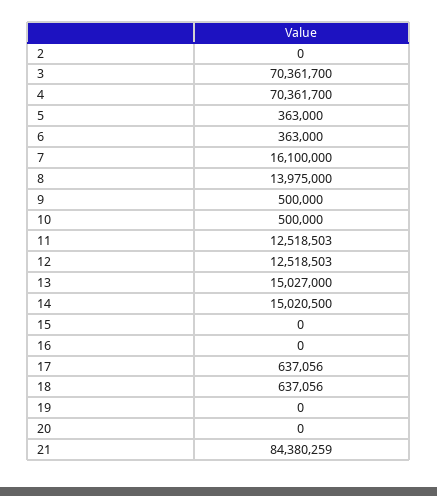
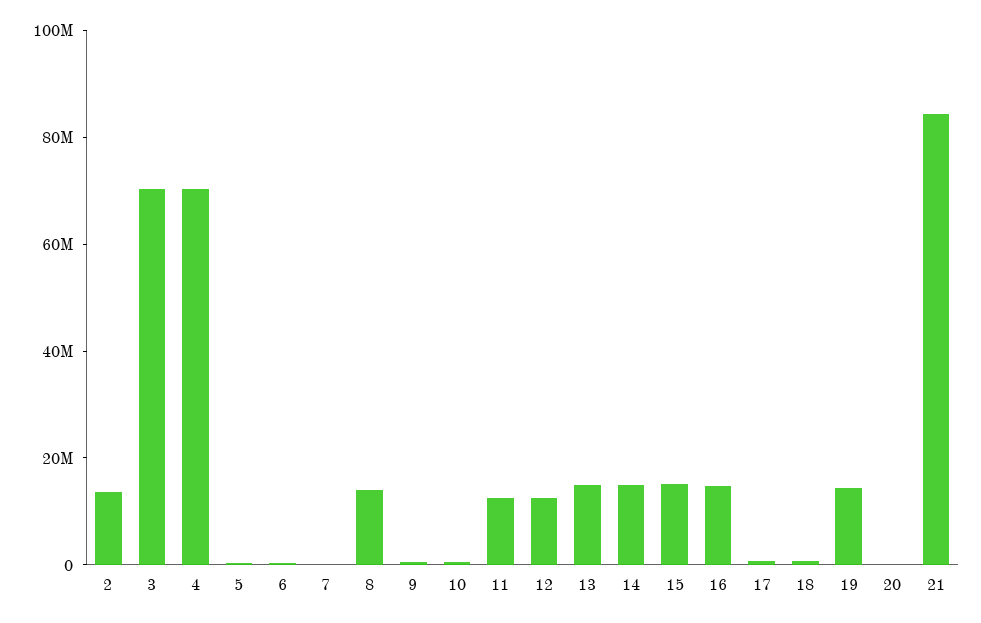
  {
-   "2": 0,
+   "2": 15000000,
    "3": 70361700,
    "4": 70361700,
    "5": 363000,
    "6": 363000,
-   "7": 16100000,
+   "7": 0,
    "8": 13975000,
    "9": 500000,
    "10": 500000,
    "11": 12518503,
    "12": 12518503,
    "13": 15027000,
    "14": 15020500,
-   "15": 0,
+   "15": 15000000,
-   "16": 0,
+   "16": 15000000,
    "17": 637056,
    "18": 637056,
-   "19": 0,
+   "19": 15000000,
    "20": 0,
    "21": 84380259
  }

